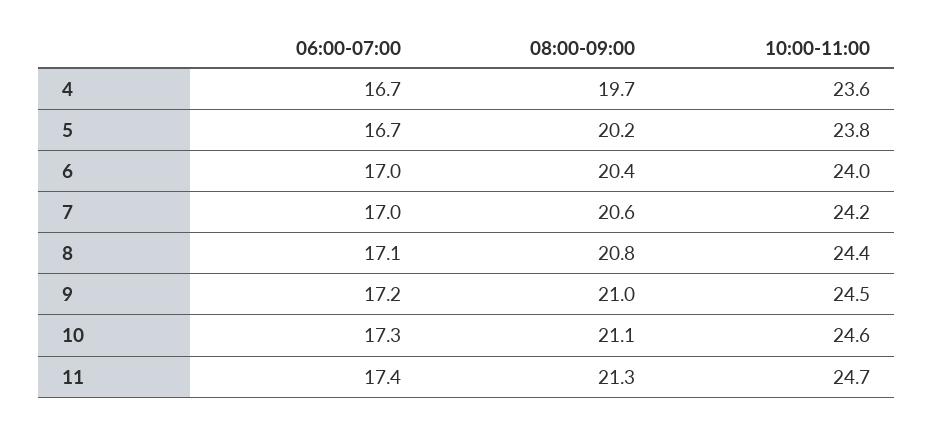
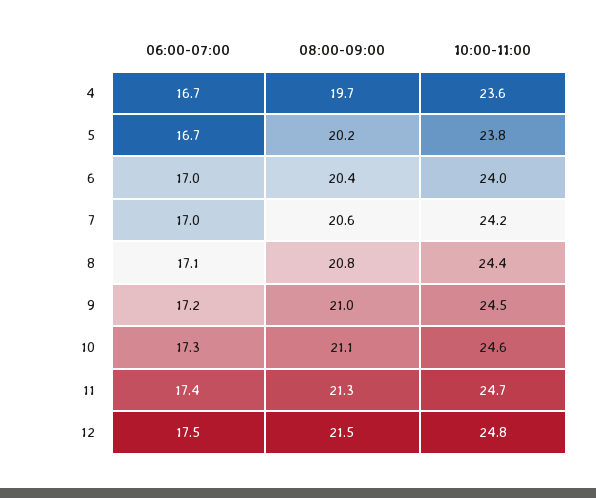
  {
    "06:00-07:00": {
      "4": 16.7,
      "5": 16.7,
      "6": 17,
      "7": 17,
      "8": 17.1,
      "9": 17.2,
      "10": 17.3,
-     "11": 17.4
+     "11": 17.4,
+     "12": 17.5
    },
    "08:00-09:00": {
      "4": 19.7,
      "5": 20.2,
      "6": 20.4,
      "7": 20.6,
      "8": 20.8,
      "9": 21,
      "10": 21.1,
-     "11": 21.3
+     "11": 21.3,
+     "12": 21.5
    },
    "10:00-11:00": {
      "4": 23.6,
      "5": 23.8,
      "6": 24,
      "7": 24.2,
      "8": 24.4,
      "9": 24.5,
      "10": 24.6,
-     "11": 24.7
+     "11": 24.7,
+     "12": 24.8
    }
  }

